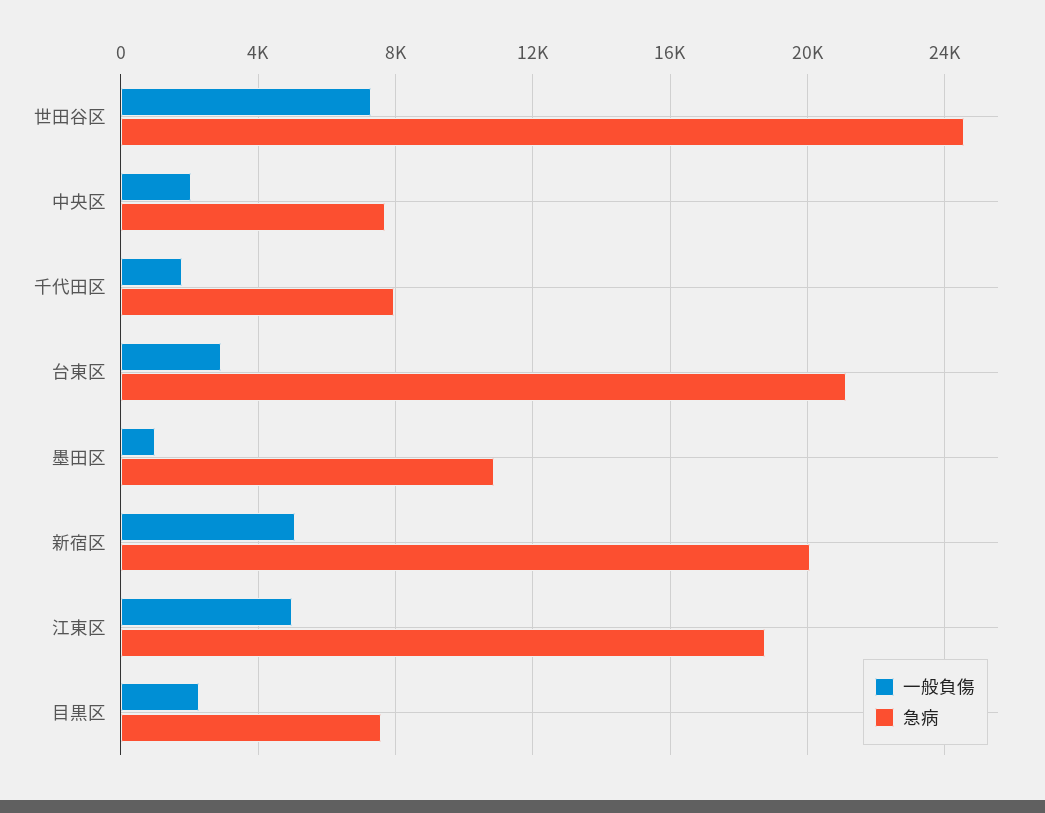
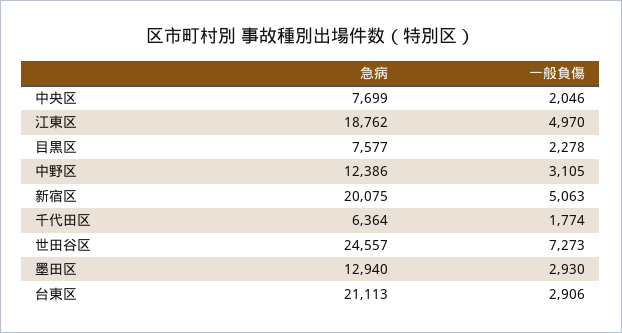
  {
    "一般負傷": {
      "世田谷区": 7273,
      "中央区": 2046,
      "千代田区": 1774,
      "台東区": 2906,
-     "墨田区": 1000,
+     "墨田区": 2930,
      "新宿区": 5063,
      "江東区": 4970,
-     "目黒区": 2278
+     "目黒区": 2278,
+     "中野区": 3105
    },
    "急病": {
      "世田谷区": 24557,
      "中央区": 7699,
-     "千代田区": 8000,
+     "千代田区": 6364,
      "台東区": 21113,
-     "墨田区": 11000,
+     "墨田区": 12940,
      "新宿区": 20075,
      "江東区": 18762,
-     "目黒区": 7577
+     "目黒区": 7577,
+     "中野区": 12386
    }
  }

